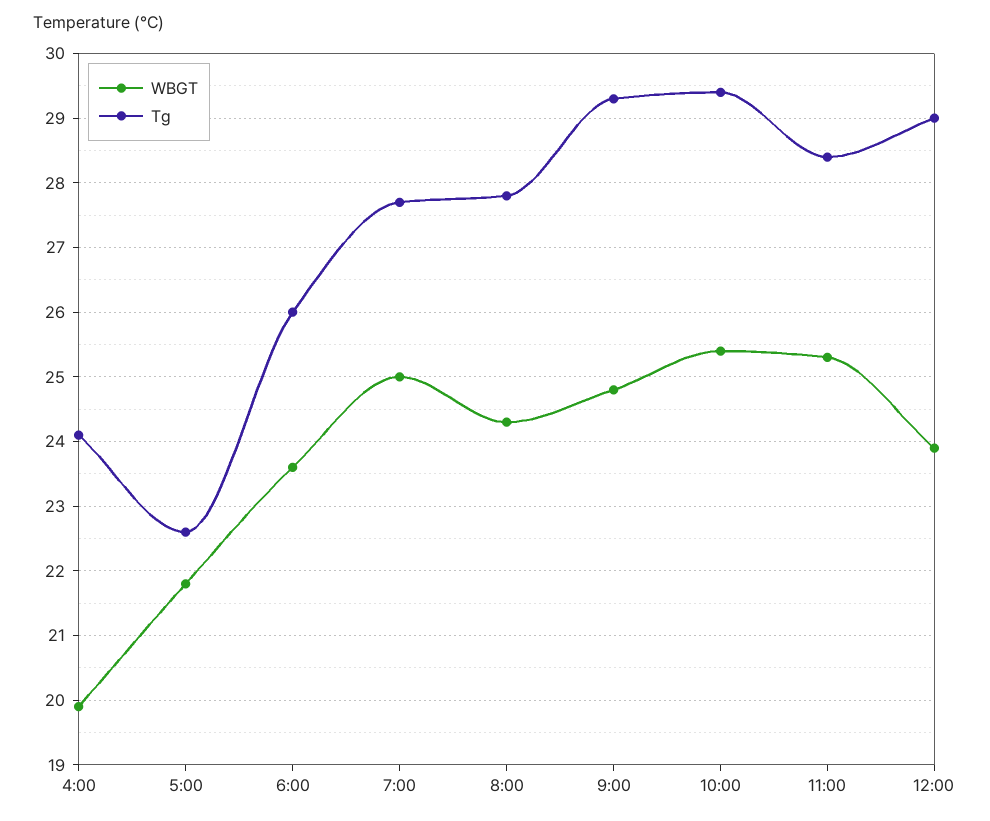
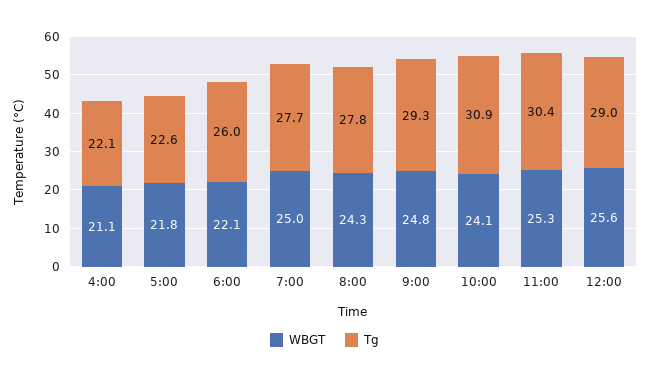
  {
    "WBGT": {
-     "4:00": 19.9,
+     "4:00": 21.1,
      "5:00": 21.8,
-     "6:00": 23.6,
+     "6:00": 22.1,
      "7:00": 25,
      "8:00": 24.3,
      "9:00": 24.8,
-     "10:00": 25.4,
+     "10:00": 24.1,
      "11:00": 25.3,
-     "12:00": 23.9
+     "12:00": 25.6
    },
    "Tg": {
-     "4:00": 24.1,
+     "4:00": 22.1,
      "5:00": 22.6,
      "6:00": 26,
      "7:00": 27.7,
      "8:00": 27.8,
      "9:00": 29.3,
-     "10:00": 29.4,
+     "10:00": 30.9,
-     "11:00": 28.4,
+     "11:00": 30.4,
      "12:00": 29
    }
  }

